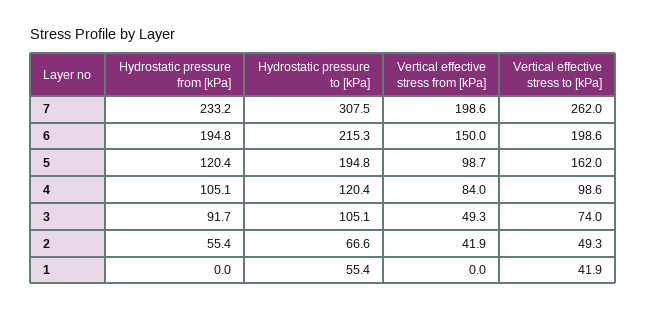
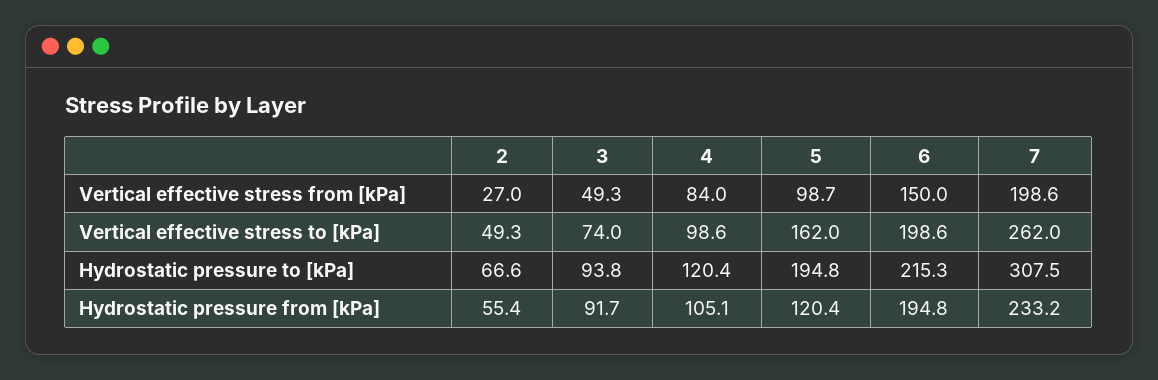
  {
    "Hydrostatic pressure from [kPa]": {
      "7": 233.2,
      "6": 194.8,
      "5": 120.4,
      "4": 105.1,
      "3": 91.7,
-     "2": 55.4,
+     "2": 55.4
-     "1": 0
    },
    "Hydrostatic pressure to [kPa]": {
      "7": 307.5,
      "6": 215.3,
      "5": 194.8,
      "4": 120.4,
-     "3": 105.1,
+     "3": 93.8,
-     "2": 66.6,
+     "2": 66.6
-     "1": 55.4
    },
    "Vertical effective stress from [kPa]": {
      "7": 198.6,
      "6": 150,
      "5": 98.7,
      "4": 84,
      "3": 49.3,
-     "2": 41.9,
+     "2": 27
-     "1": 0
    },
    "Vertical effective stress to [kPa]": {
      "7": 262,
      "6": 198.6,
      "5": 162,
      "4": 98.6,
      "3": 74,
-     "2": 49.3,
+     "2": 49.3
-     "1": 41.9
    }
  }

